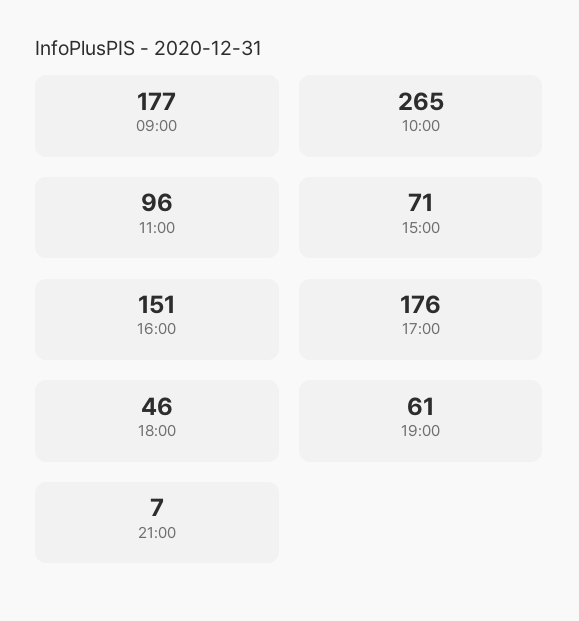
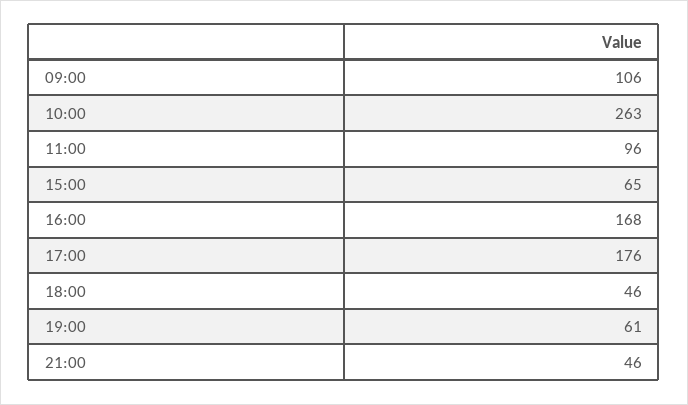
  {
-   "09:00": 177,
+   "09:00": 106,
-   "10:00": 265,
+   "10:00": 263,
    "11:00": 96,
-   "15:00": 71,
+   "15:00": 65,
-   "16:00": 151,
+   "16:00": 168,
    "17:00": 176,
    "18:00": 46,
    "19:00": 61,
-   "21:00": 7
+   "21:00": 46
  }

